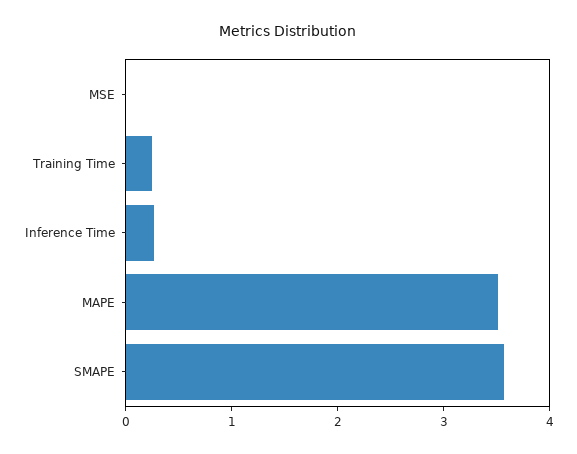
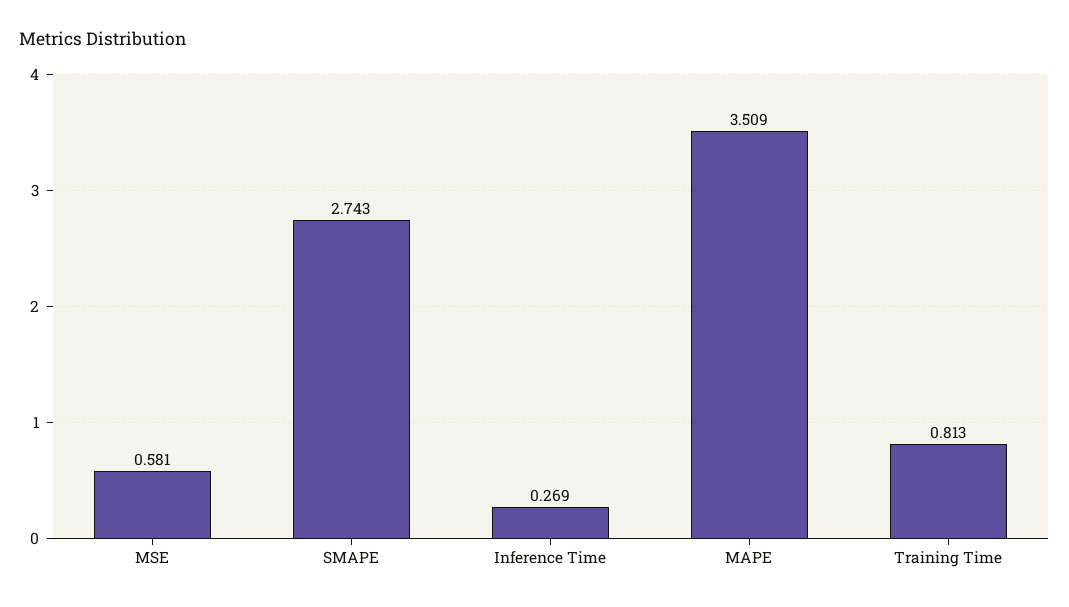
  {
-   "MSE": 0,
+   "MSE": 0.581,
-   "Training Time": 0.2,
+   "Training Time": 0.813,
    "Inference Time": 0.269,
    "MAPE": 3.509,
-   "SMAPE": 3.6
+   "SMAPE": 2.743
  }

